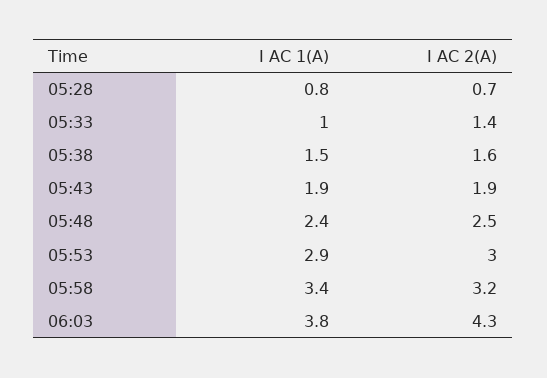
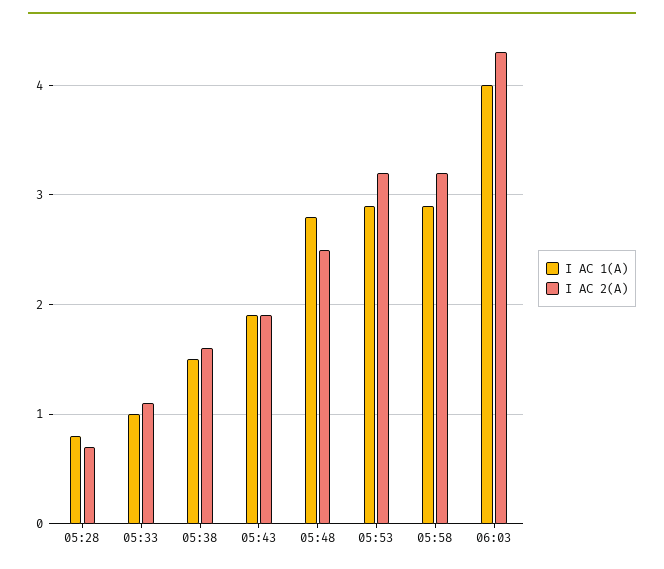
  {
    "I AC 1(A)": {
      "05:28": 0.8,
      "05:33": 1,
      "05:38": 1.5,
      "05:43": 1.9,
-     "05:48": 2.4,
+     "05:48": 2.8,
      "05:53": 2.9,
-     "05:58": 3.4,
+     "05:58": 2.9,
-     "06:03": 3.8
+     "06:03": 4
    },
    "I AC 2(A)": {
      "05:28": 0.7,
-     "05:33": 1.4,
+     "05:33": 1.1,
      "05:38": 1.6,
      "05:43": 1.9,
      "05:48": 2.5,
-     "05:53": 3,
+     "05:53": 3.2,
      "05:58": 3.2,
      "06:03": 4.3
    }
  }

